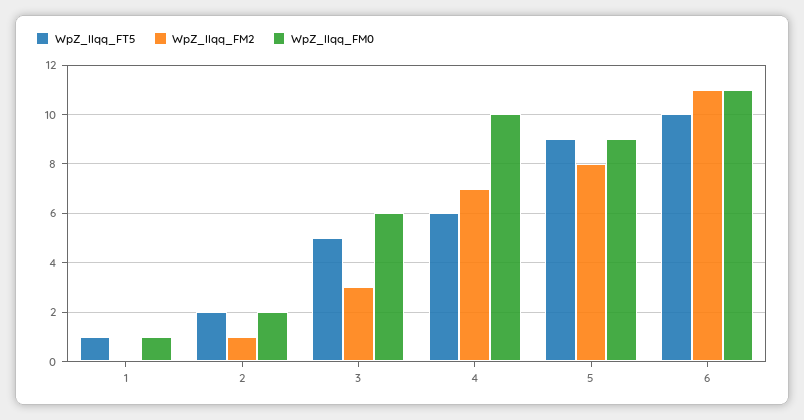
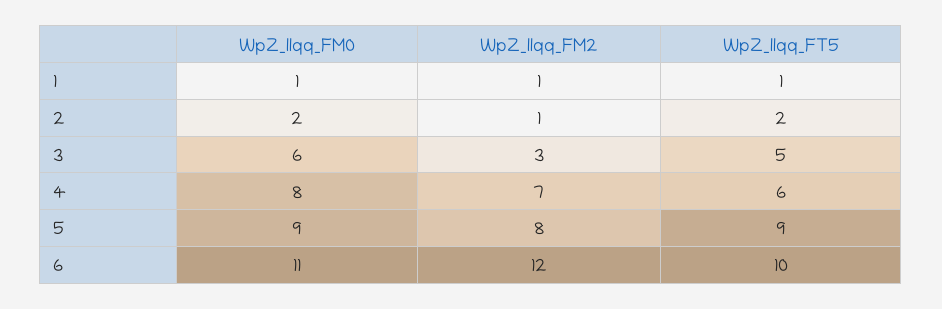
  {
    "WpZ_llqq_FT5": {
      "1": 1,
      "2": 2,
      "3": 5,
      "4": 6,
      "5": 9,
      "6": 10
    },
    "WpZ_llqq_FM2": {
-     "1": 0,
+     "1": 1,
      "2": 1,
      "3": 3,
      "4": 7,
      "5": 8,
-     "6": 11
+     "6": 12
    },
    "WpZ_llqq_FM0": {
      "1": 1,
      "2": 2,
      "3": 6,
-     "4": 10,
+     "4": 8,
      "5": 9,
      "6": 11
    }
  }

